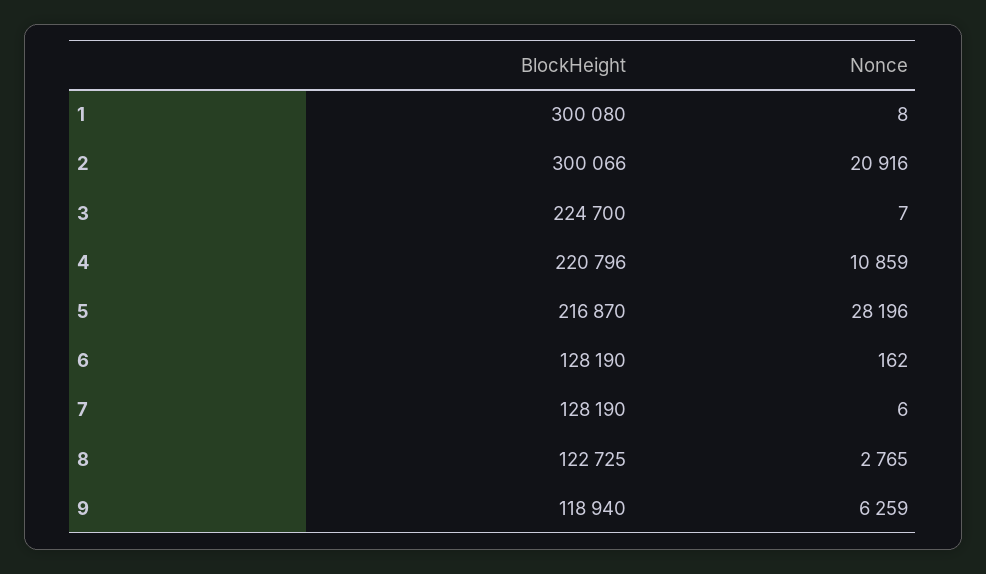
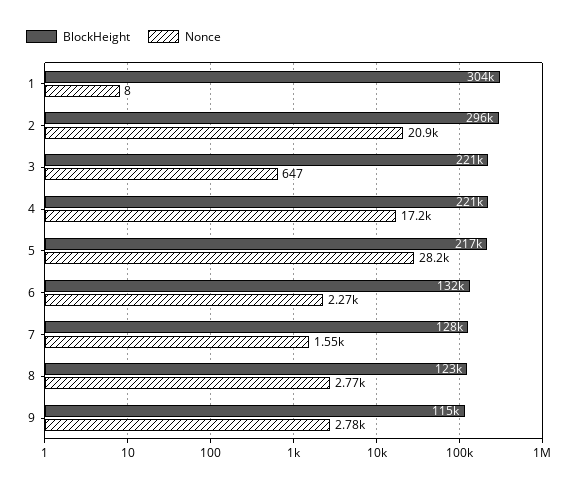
  {
    "BlockHeight": {
-     "1": 300080,
+     "1": 304000,
-     "2": 300066,
+     "2": 296000,
-     "3": 224700,
+     "3": 221000,
      "4": 220796,
      "5": 216870,
-     "6": 128190,
+     "6": 132000,
      "7": 128190,
      "8": 122725,
-     "9": 118940
+     "9": 115000
    },
    "Nonce": {
      "1": 8,
      "2": 20916,
-     "3": 7,
+     "3": 647,
-     "4": 10859,
+     "4": 17200,
      "5": 28196,
-     "6": 162,
+     "6": 2270,
-     "7": 6,
+     "7": 1550,
      "8": 2765,
-     "9": 6259
+     "9": 2780
    }
  }

